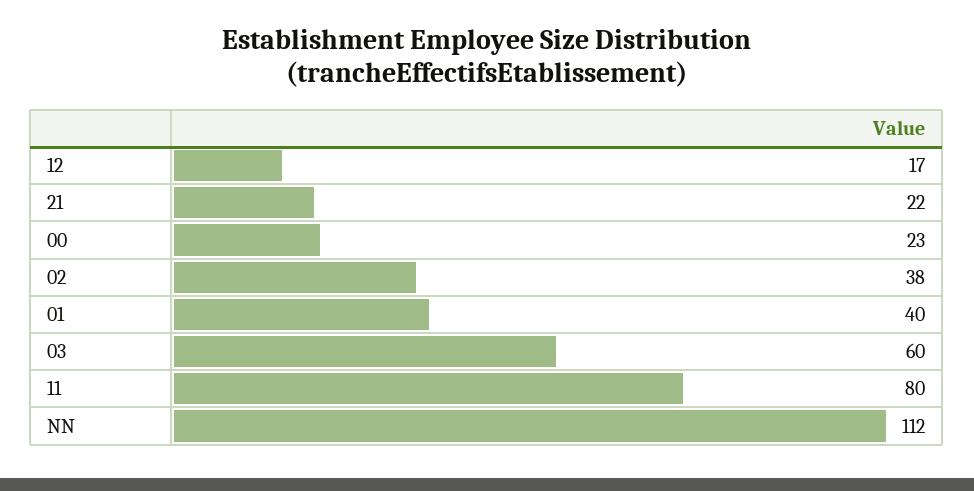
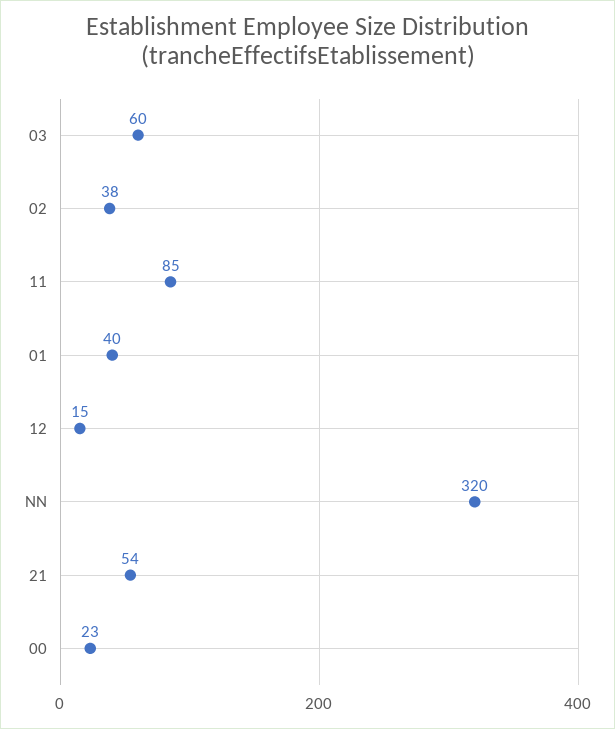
  {
-   "12": 17,
+   "12": 15,
-   "21": 22,
+   "21": 54,
    "00": 23,
    "02": 38,
    "01": 40,
    "03": 60,
-   "11": 80,
+   "11": 85,
-   "NN": 112
+   "NN": 320
  }

